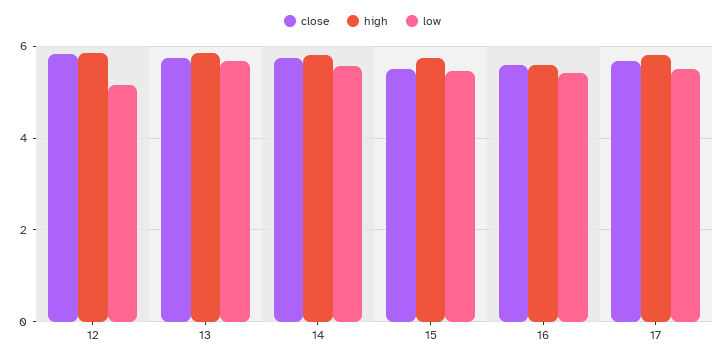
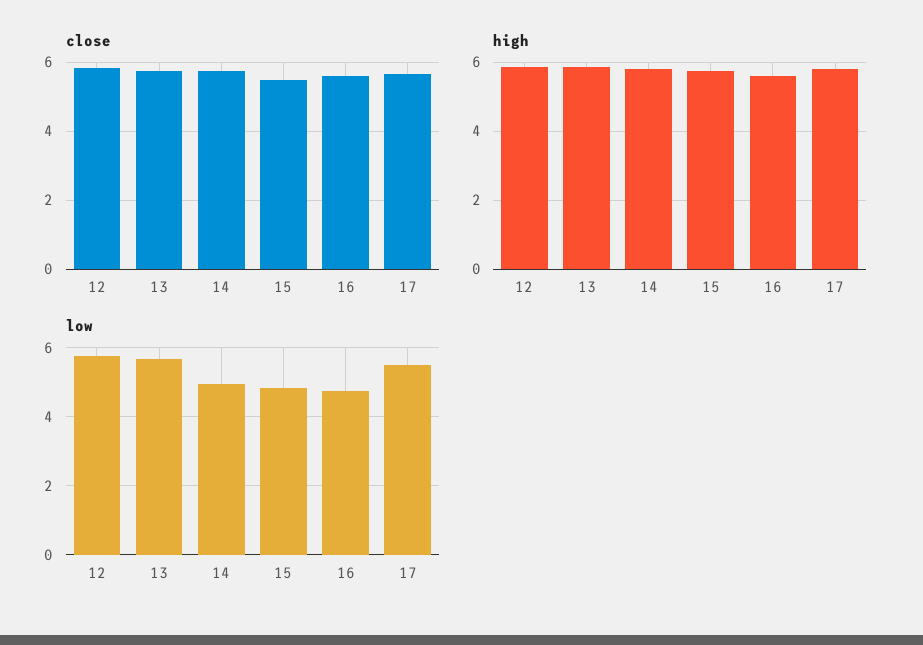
  {
    "close": {
      "12": 5.8,
      "13": 5.8,
      "14": 5.8,
      "15": 5.6,
      "16": 5.6,
      "17": 5.6
    },
    "high": {
      "12": 5.8,
      "13": 5.8,
      "14": 5.8,
      "15": 5.8,
      "16": 5.6,
      "17": 5.8
    },
    "low": {
-     "12": 5.2,
+     "12": 5.8,
      "13": 5.6,
-     "14": 5.6,
+     "14": 5,
-     "15": 5.4,
+     "15": 4.8,
-     "16": 5.4,
+     "16": 4.8,
      "17": 5.6
    }
  }

